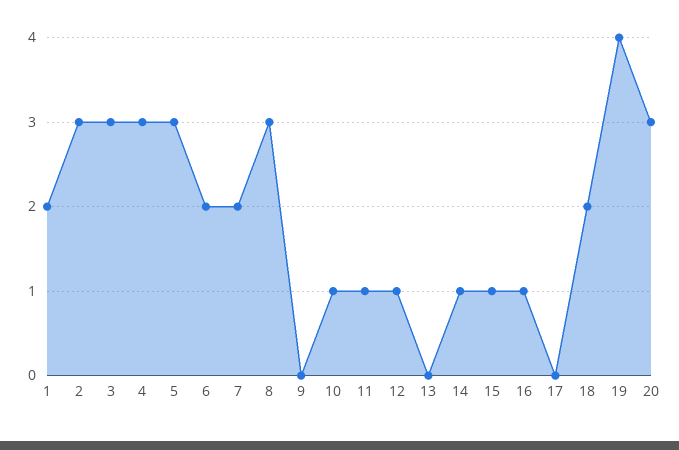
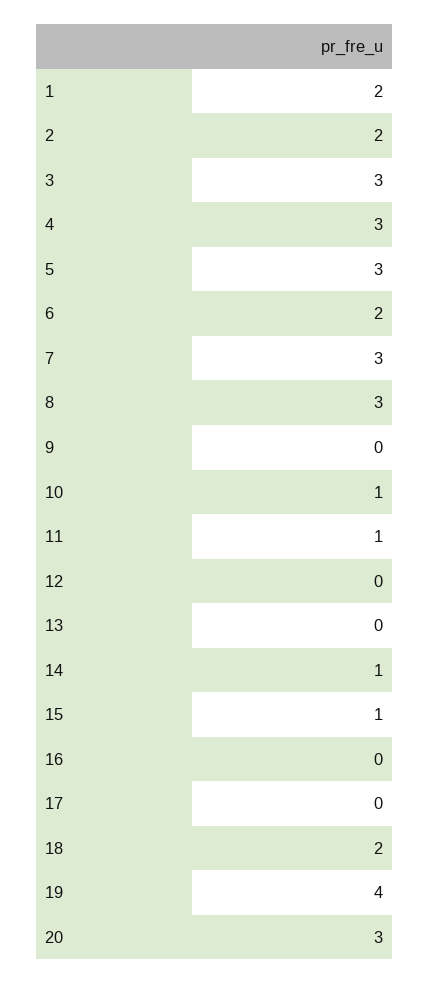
  {
    "1": 2,
-   "2": 3,
+   "2": 2,
    "3": 3,
    "4": 3,
    "5": 3,
    "6": 2,
-   "7": 2,
+   "7": 3,
    "8": 3,
    "9": 0,
    "10": 1,
    "11": 1,
-   "12": 1,
+   "12": 0,
    "13": 0,
    "14": 1,
    "15": 1,
-   "16": 1,
+   "16": 0,
    "17": 0,
    "18": 2,
    "19": 4,
    "20": 3
  }

